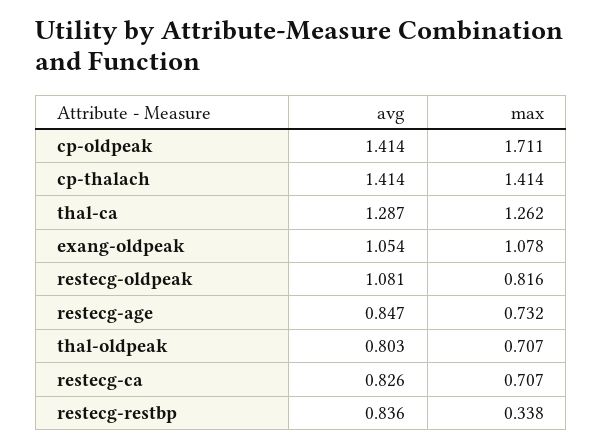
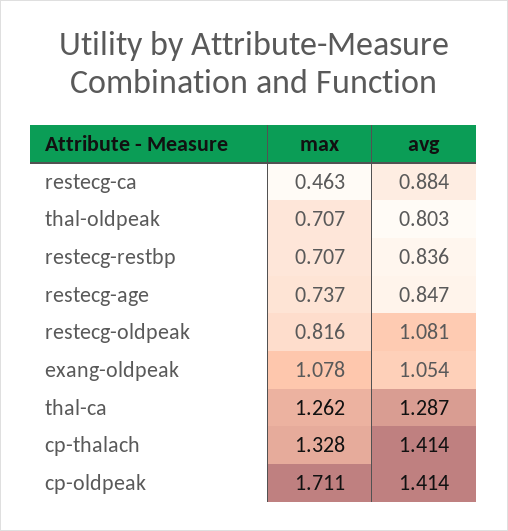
  {
    "avg": {
      "cp-oldpeak": 1.414,
      "cp-thalach": 1.414,
      "thal-ca": 1.287,
      "exang-oldpeak": 1.054,
      "restecg-oldpeak": 1.081,
      "restecg-age": 0.847,
      "thal-oldpeak": 0.803,
-     "restecg-ca": 0.826,
+     "restecg-ca": 0.884,
      "restecg-restbp": 0.836
    },
    "max": {
      "cp-oldpeak": 1.711,
-     "cp-thalach": 1.414,
+     "cp-thalach": 1.328,
      "thal-ca": 1.262,
      "exang-oldpeak": 1.078,
      "restecg-oldpeak": 0.816,
-     "restecg-age": 0.732,
+     "restecg-age": 0.737,
      "thal-oldpeak": 0.707,
-     "restecg-ca": 0.707,
+     "restecg-ca": 0.463,
-     "restecg-restbp": 0.338
+     "restecg-restbp": 0.707
    }
  }

